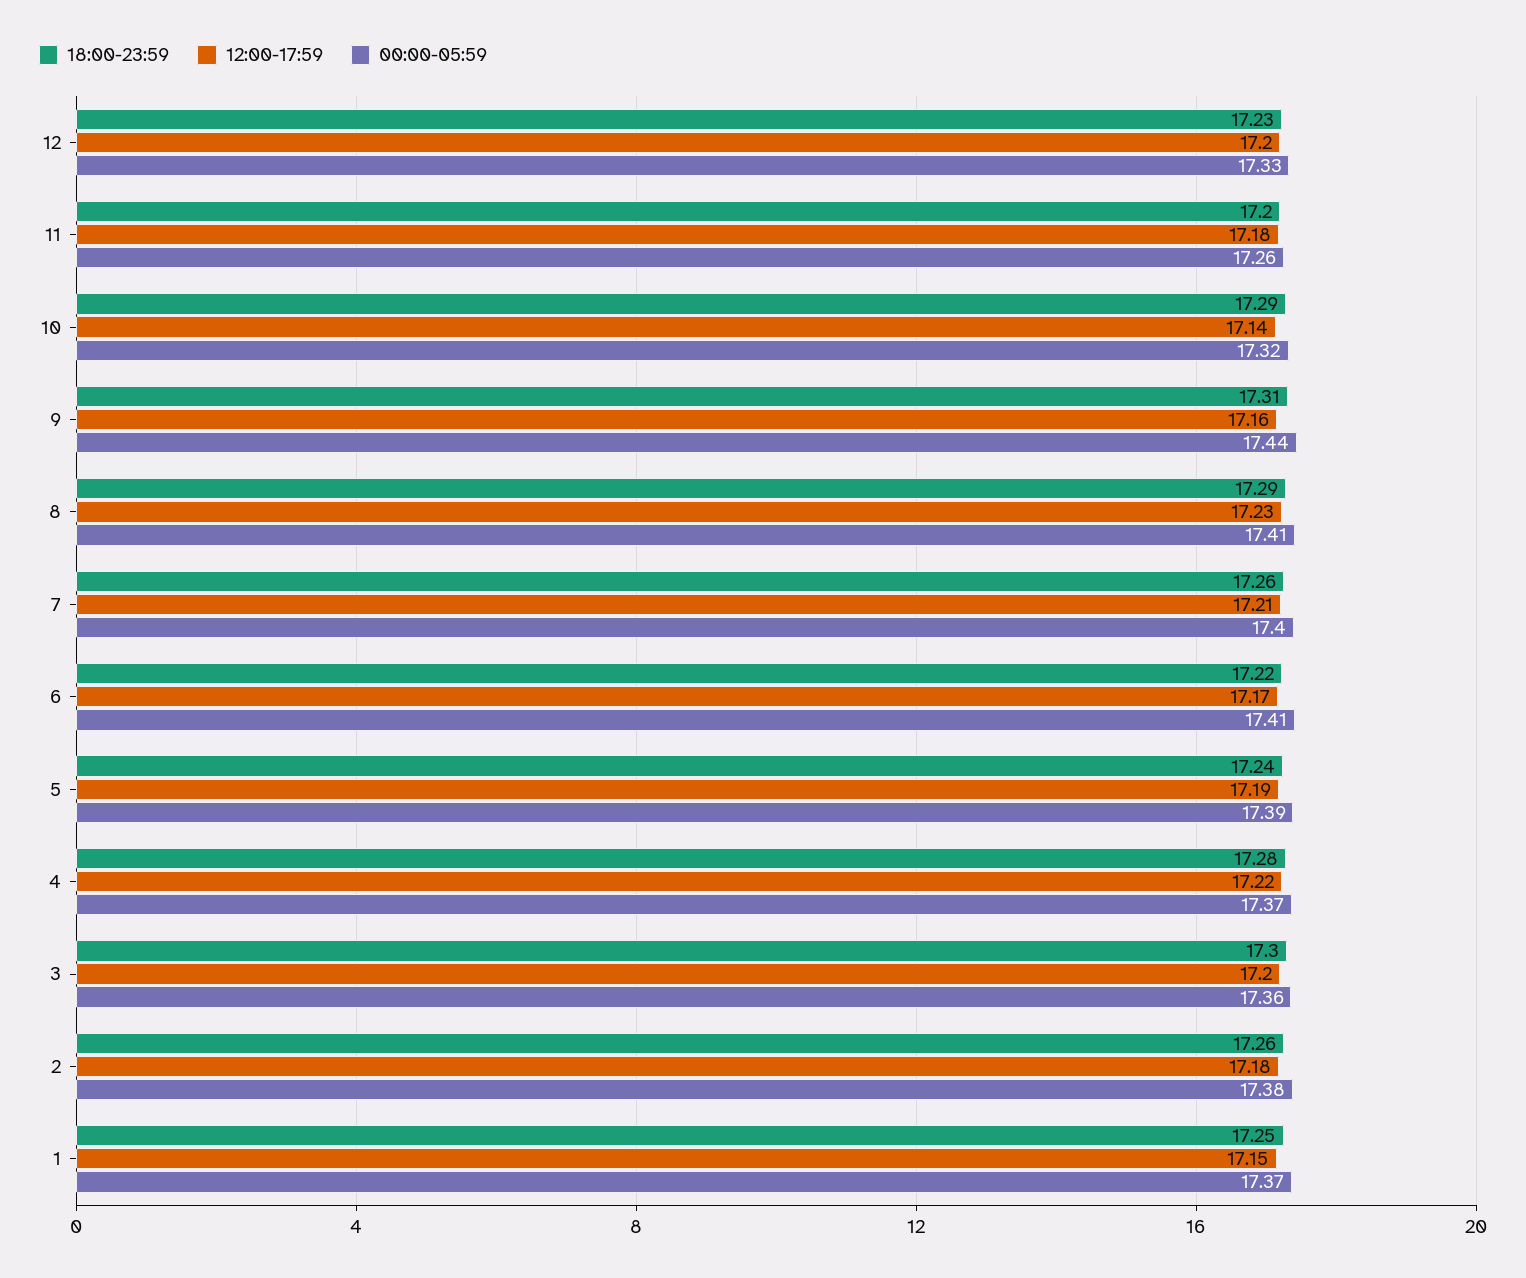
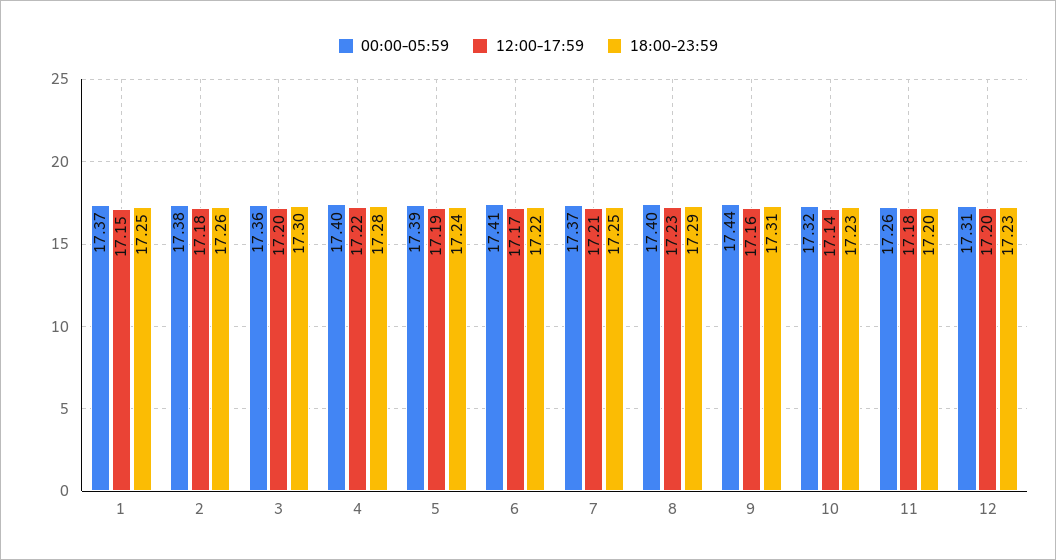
  {
    "18:00-23:59": {
      "12": 17.23,
      "11": 17.2,
-     "10": 17.29,
+     "10": 17.23,
      "9": 17.31,
      "8": 17.29,
-     "7": 17.26,
+     "7": 17.25,
      "6": 17.22,
      "5": 17.24,
      "4": 17.28,
      "3": 17.3,
      "2": 17.26,
      "1": 17.25
    },
    "12:00-17:59": {
      "12": 17.2,
      "11": 17.18,
      "10": 17.14,
      "9": 17.16,
      "8": 17.23,
      "7": 17.21,
      "6": 17.17,
      "5": 17.19,
      "4": 17.22,
      "3": 17.2,
      "2": 17.18,
      "1": 17.15
    },
    "00:00-05:59": {
-     "12": 17.33,
+     "12": 17.31,
      "11": 17.26,
      "10": 17.32,
      "9": 17.44,
-     "8": 17.41,
+     "8": 17.4,
-     "7": 17.4,
+     "7": 17.37,
      "6": 17.41,
      "5": 17.39,
-     "4": 17.37,
+     "4": 17.4,
      "3": 17.36,
      "2": 17.38,
      "1": 17.37
    }
  }

